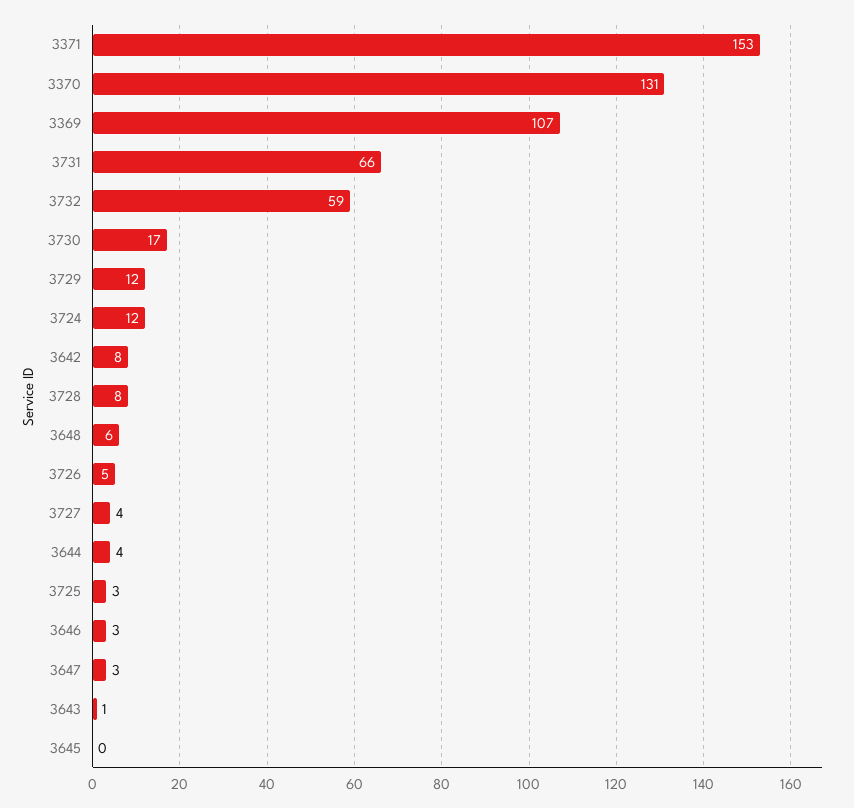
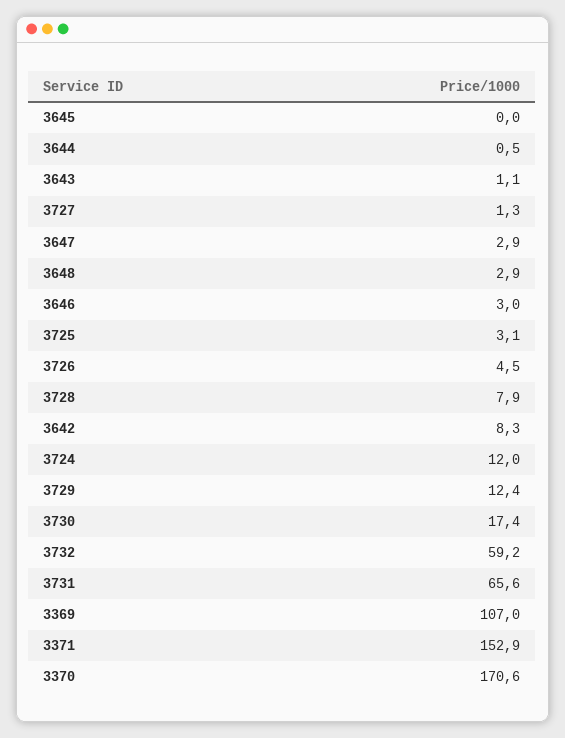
  {
    "3371": 152.9,
-   "3370": 131,
+   "3370": 170.6,
    "3369": 107,
    "3731": 65.6,
    "3732": 59.2,
    "3730": 17.4,
    "3729": 12.4,
    "3724": 12,
    "3642": 8.3,
    "3728": 7.9,
-   "3648": 6,
+   "3648": 2.9,
    "3726": 4.5,
-   "3727": 4,
+   "3727": 1.3,
-   "3644": 4,
+   "3644": 0.5,
    "3725": 3.1,
    "3646": 3,
    "3647": 2.9,
    "3643": 1.1,
    "3645": 0
  }

